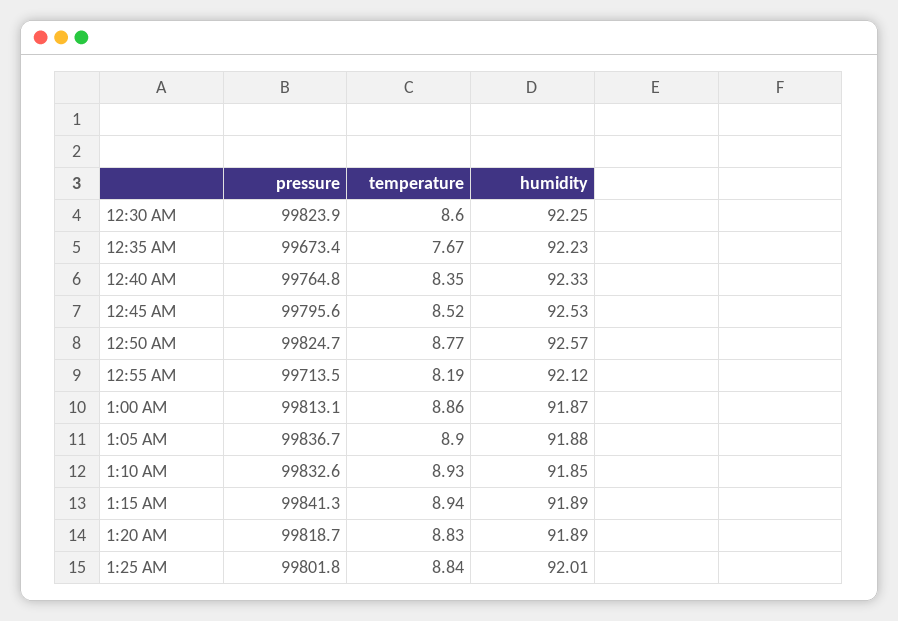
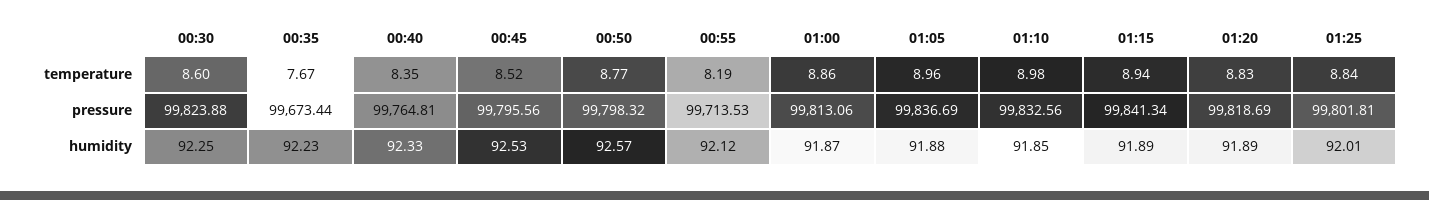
  {
    "pressure": {
      "12:30 AM": 99823.88,
      "12:35 AM": 99673.44,
      "12:40 AM": 99764.81,
      "12:45 AM": 99795.56,
-     "12:50 AM": 99824.7,
+     "12:50 AM": 99798.32,
      "12:55 AM": 99713.53,
      "1:00 AM": 99813.06,
      "1:05 AM": 99836.69,
      "1:10 AM": 99832.56,
      "1:15 AM": 99841.34,
      "1:20 AM": 99818.69,
      "1:25 AM": 99801.81
    },
    "temperature": {
      "12:30 AM": 8.6,
      "12:35 AM": 7.67,
      "12:40 AM": 8.35,
      "12:45 AM": 8.52,
      "12:50 AM": 8.77,
      "12:55 AM": 8.19,
      "1:00 AM": 8.86,
-     "1:05 AM": 8.9,
+     "1:05 AM": 8.96,
-     "1:10 AM": 8.93,
+     "1:10 AM": 8.98,
      "1:15 AM": 8.94,
      "1:20 AM": 8.83,
      "1:25 AM": 8.84
    },
    "humidity": {
      "12:30 AM": 92.25,
      "12:35 AM": 92.23,
      "12:40 AM": 92.33,
      "12:45 AM": 92.53,
      "12:50 AM": 92.57,
      "12:55 AM": 92.12,
      "1:00 AM": 91.87,
      "1:05 AM": 91.88,
      "1:10 AM": 91.85,
      "1:15 AM": 91.89,
      "1:20 AM": 91.89,
      "1:25 AM": 92.01
    }
  }

